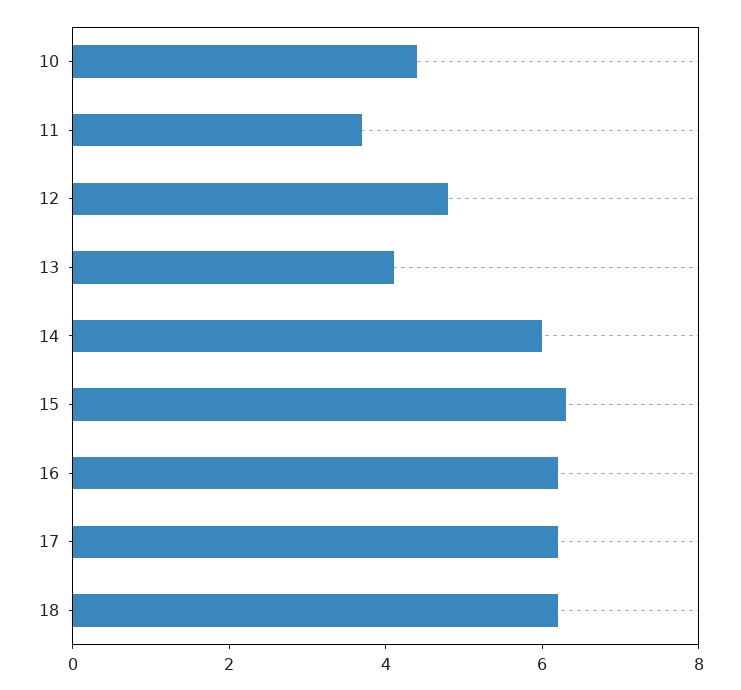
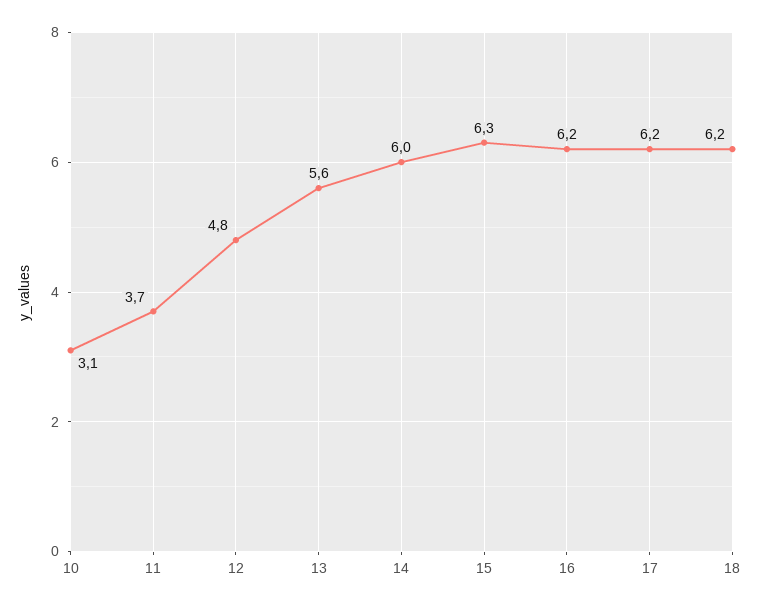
  {
-   "10": 4.5,
+   "10": 3.1,
    "11": 3.7,
    "12": 4.8,
-   "13": 4,
+   "13": 5.6,
    "14": 6,
    "15": 6.3,
    "16": 6.2,
    "17": 6.2,
    "18": 6.2
  }

